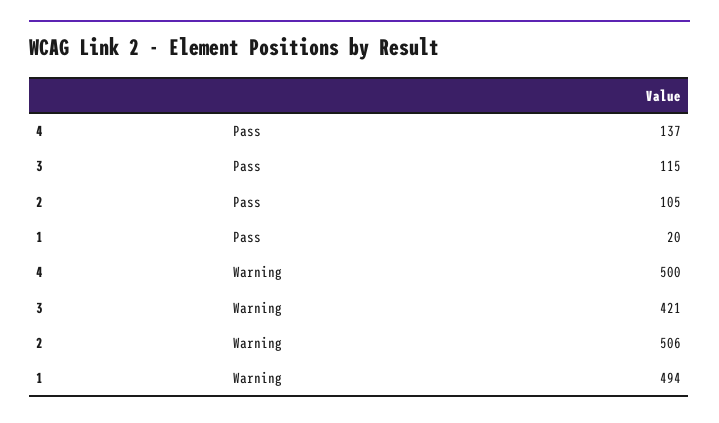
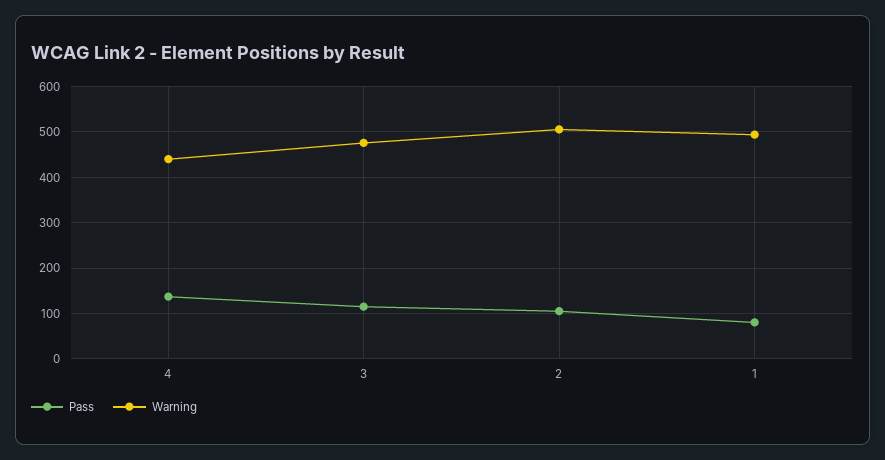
  {
    "Pass": {
      "4": 137,
      "3": 115,
      "2": 105,
-     "1": 20
+     "1": 80
    },
    "Warning": {
-     "4": 500,
+     "4": 440,
-     "3": 421,
+     "3": 480,
      "2": 506,
      "1": 494
    }
  }

